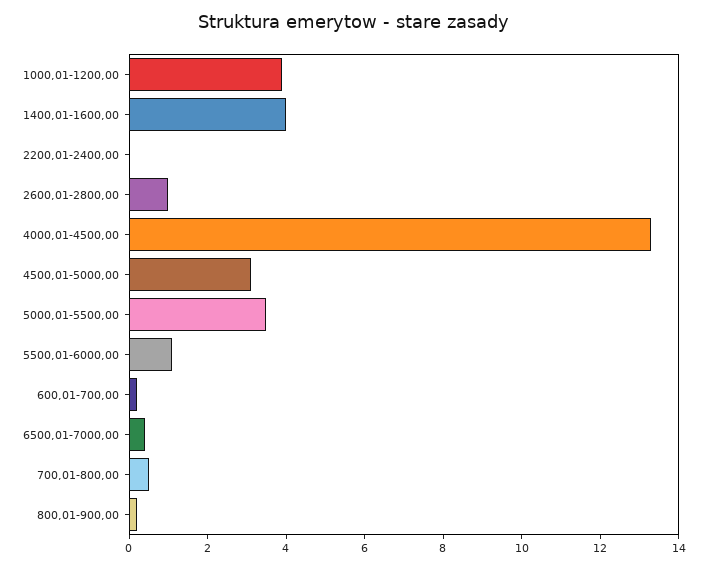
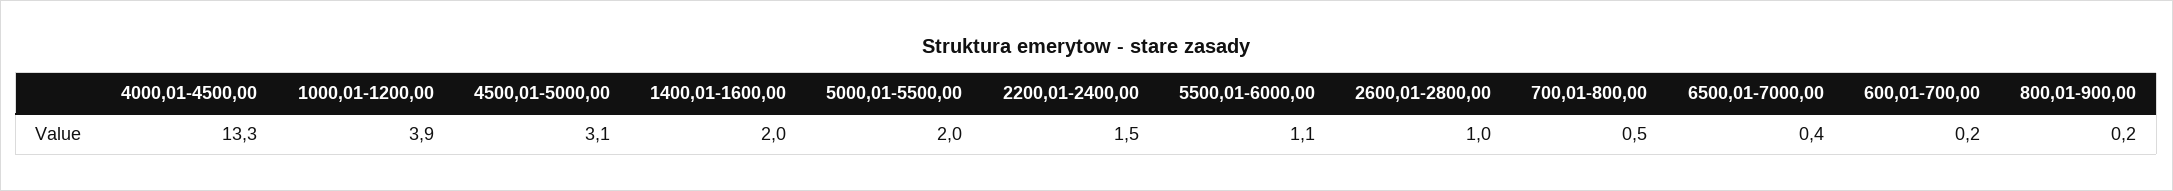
  {
    "1000,01-1200,00": 3.9,
-   "1400,01-1600,00": 4,
+   "1400,01-1600,00": 2,
-   "2200,01-2400,00": 0,
+   "2200,01-2400,00": 1.5,
    "2600,01-2800,00": 1,
    "4000,01-4500,00": 13.3,
    "4500,01-5000,00": 3.1,
-   "5000,01-5500,00": 3.5,
+   "5000,01-5500,00": 2,
    "5500,01-6000,00": 1.1,
    "600,01-700,00": 0.2,
    "6500,01-7000,00": 0.4,
    "700,01-800,00": 0.5,
    "800,01-900,00": 0.2
  }

